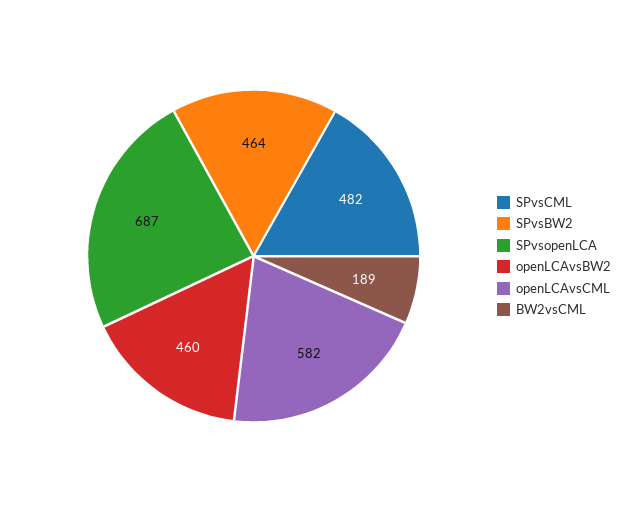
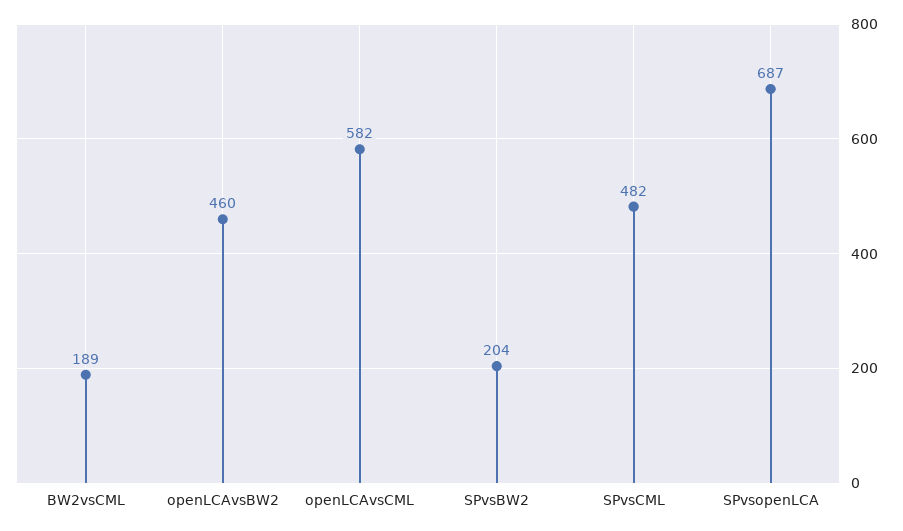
  {
    "SPvsCML": 482,
-   "SPvsBW2": 464,
+   "SPvsBW2": 204,
    "SPvsopenLCA": 687,
    "openLCAvsBW2": 460,
    "openLCAvsCML": 582,
    "BW2vsCML": 189
  }

